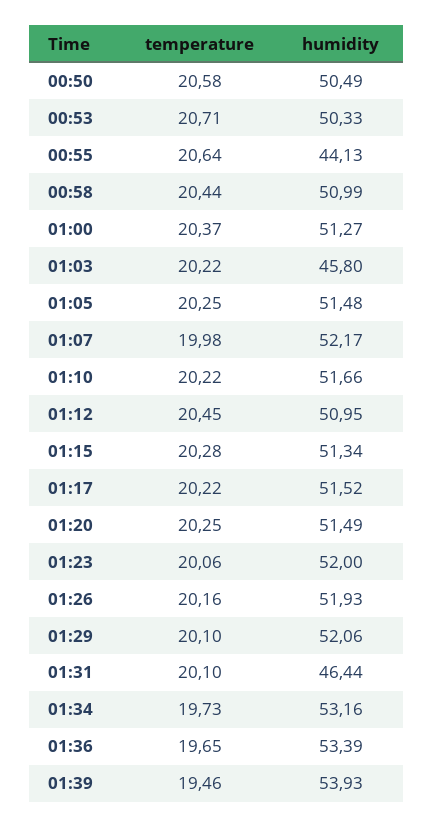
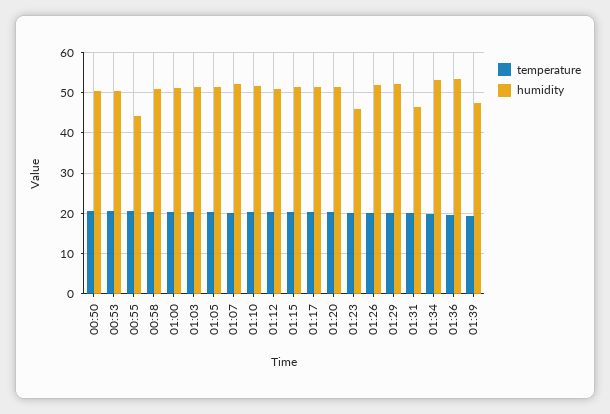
  {
    "temperature": {
      "00:50": 20.58,
      "00:53": 20.71,
      "00:55": 20.64,
      "00:58": 20.44,
      "01:00": 20.37,
      "01:03": 20.22,
      "01:05": 20.25,
      "01:07": 19.98,
      "01:10": 20.22,
      "01:12": 20.45,
      "01:15": 20.28,
      "01:17": 20.22,
      "01:20": 20.25,
      "01:23": 20.06,
      "01:26": 20.16,
      "01:29": 20.1,
      "01:31": 20.1,
      "01:34": 19.73,
      "01:36": 19.65,
      "01:39": 19.46
    },
    "humidity": {
      "00:50": 50.49,
      "00:53": 50.33,
      "00:55": 44.13,
      "00:58": 50.99,
      "01:00": 51.27,
-     "01:03": 45.8,
+     "01:03": 52,
      "01:05": 51.48,
      "01:07": 52.17,
      "01:10": 51.66,
      "01:12": 50.95,
      "01:15": 51.34,
      "01:17": 51.52,
      "01:20": 51.49,
-     "01:23": 52,
+     "01:23": 46,
      "01:26": 51.93,
      "01:29": 52.06,
      "01:31": 46.44,
      "01:34": 53.16,
      "01:36": 53.39,
-     "01:39": 53.93
+     "01:39": 48
    }
  }

